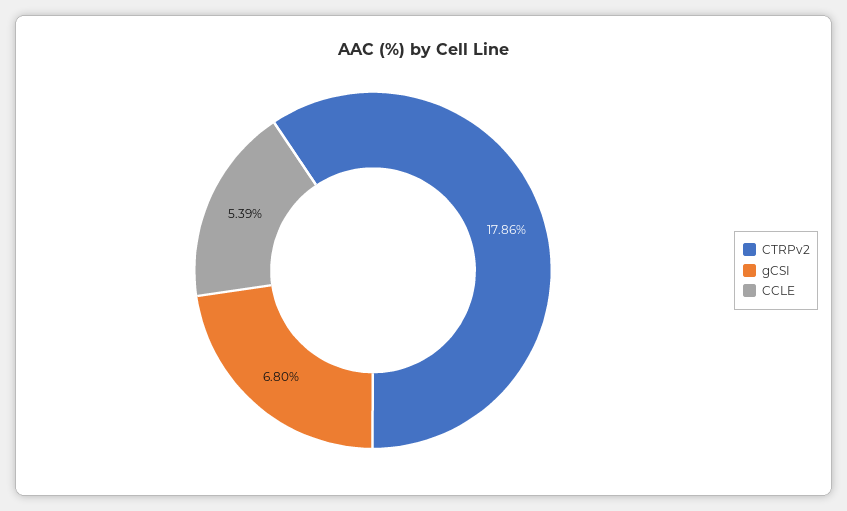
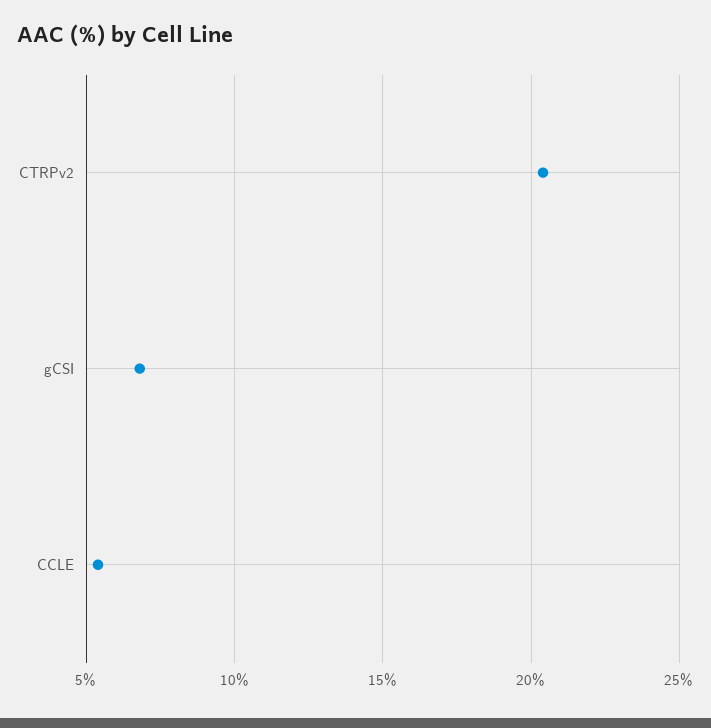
  {
-   "CTRPv2": 17.86,
+   "CTRPv2": 20.5,
    "gCSI": 6.8,
    "CCLE": 5.39
  }

